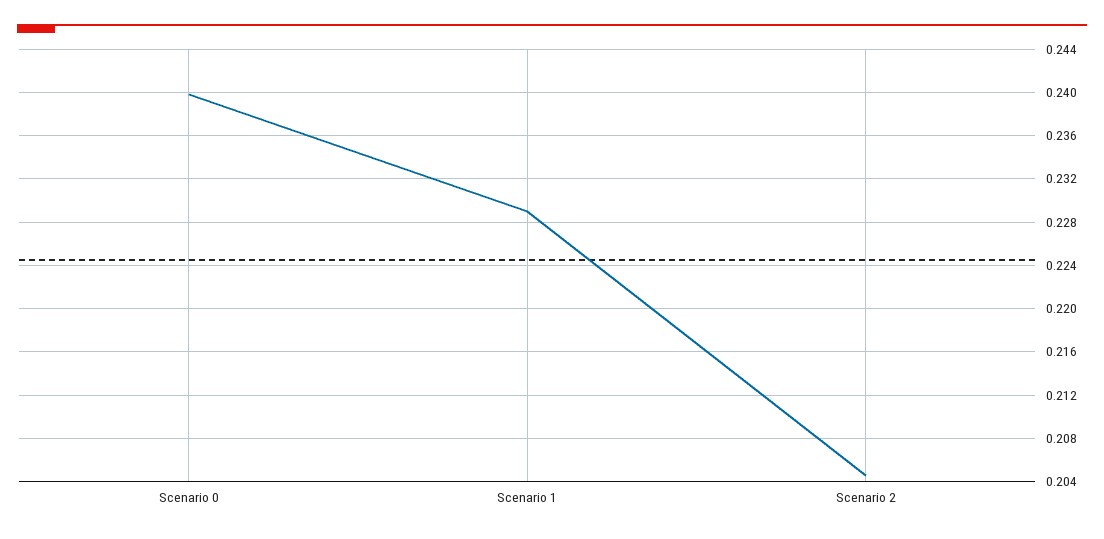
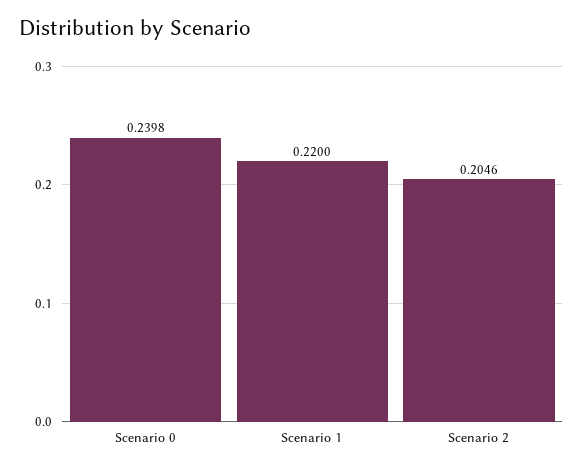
  {
    "Scenario 0": 0.2398,
-   "Scenario 1": 0.229,
+   "Scenario 1": 0.22,
    "Scenario 2": 0.2046
  }

